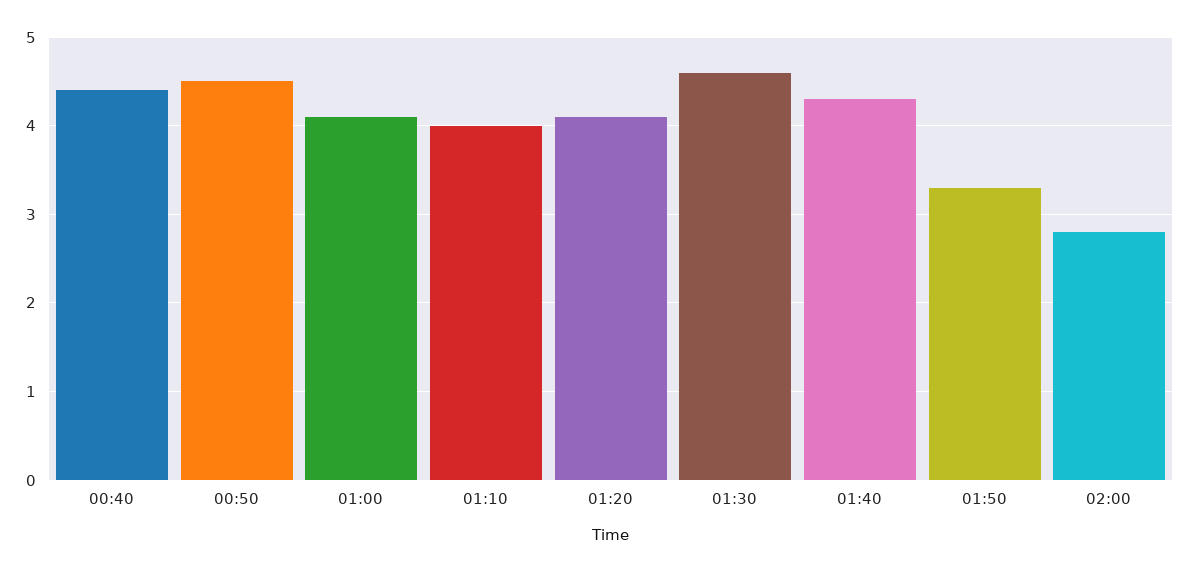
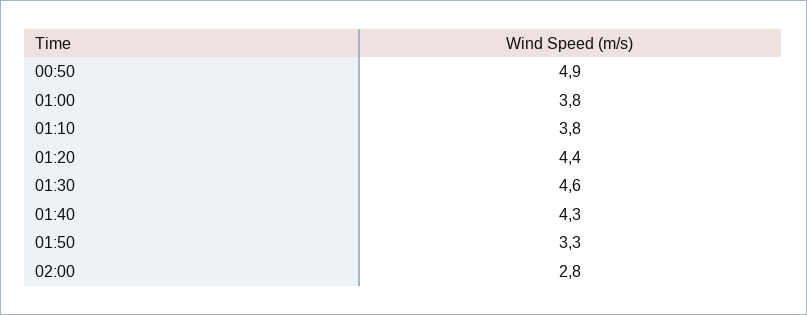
  {
-   "00:40": 4.4,
-   "00:50": 4.5,
+   "00:50": 4.9,
-   "01:00": 4.1,
+   "01:00": 3.8,
-   "01:10": 4,
+   "01:10": 3.8,
-   "01:20": 4.1,
+   "01:20": 4.4,
    "01:30": 4.6,
    "01:40": 4.3,
    "01:50": 3.3,
    "02:00": 2.8
  }

